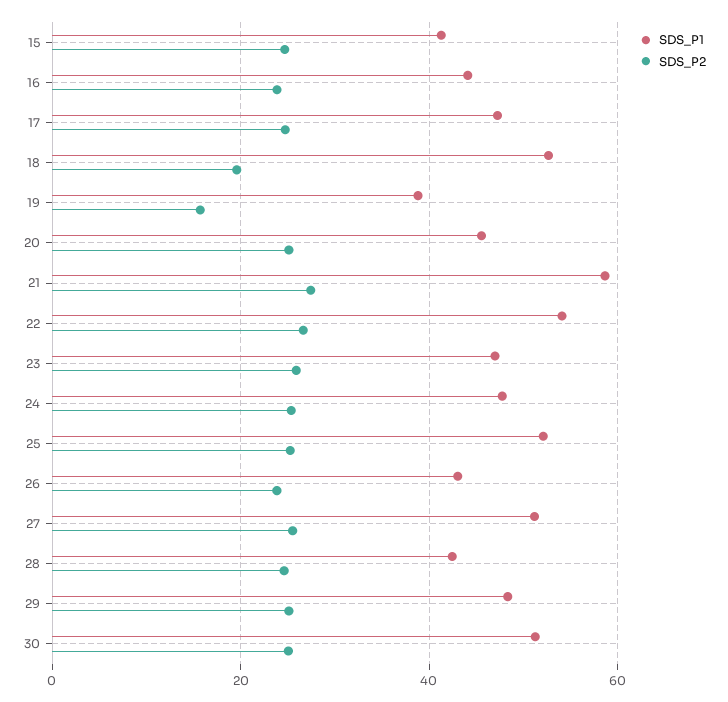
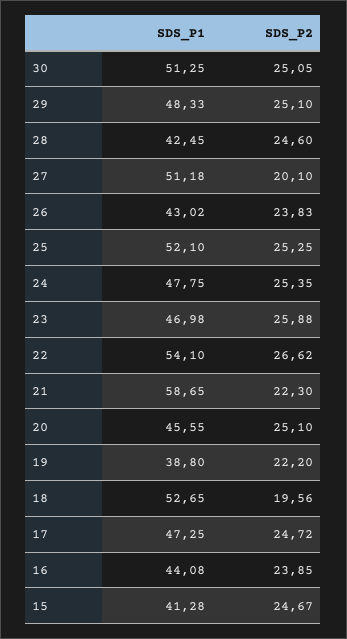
  {
    "SDS_P1": {
      "15": 41.28,
      "16": 44.08,
      "17": 47.25,
      "18": 52.65,
      "19": 38.8,
      "20": 45.55,
      "21": 58.65,
      "22": 54.1,
      "23": 46.98,
      "24": 47.75,
      "25": 52.1,
      "26": 43.02,
      "27": 51.18,
      "28": 42.45,
      "29": 48.33,
      "30": 51.25
    },
    "SDS_P2": {
      "15": 24.67,
      "16": 23.85,
      "17": 24.72,
      "18": 19.56,
-     "19": 16,
+     "19": 22.2,
      "20": 25.1,
-     "21": 28,
+     "21": 22.3,
      "22": 26.62,
      "23": 25.88,
      "24": 25.35,
      "25": 25.25,
      "26": 23.83,
-     "27": 26,
+     "27": 20.1,
      "28": 24.6,
      "29": 25.1,
      "30": 25.05
    }
  }

